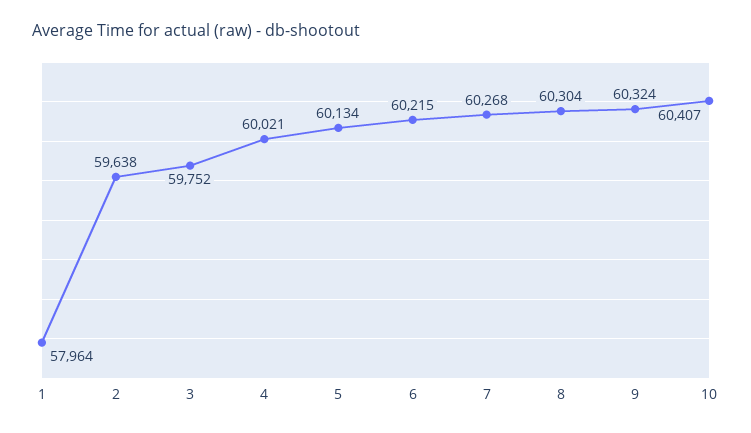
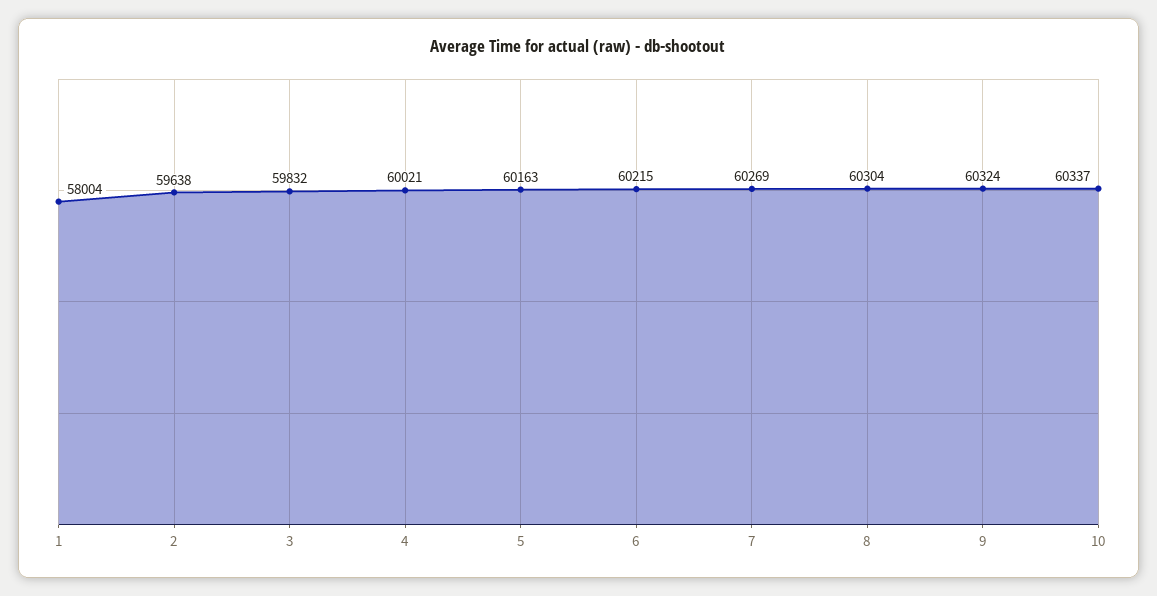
  {
-   "1": 57964,
+   "1": 58004,
    "2": 59638,
-   "3": 59752,
+   "3": 59832,
    "4": 60021,
-   "5": 60134,
+   "5": 60163,
    "6": 60215,
-   "7": 60268,
+   "7": 60269,
    "8": 60304,
    "9": 60324,
-   "10": 60407
+   "10": 60337
  }

